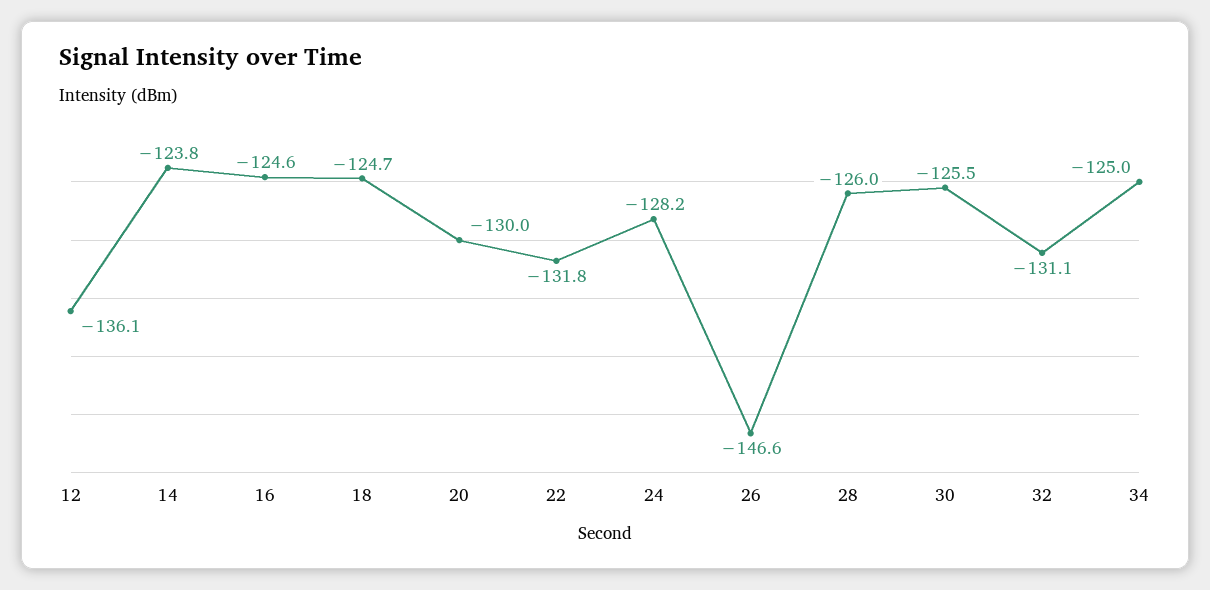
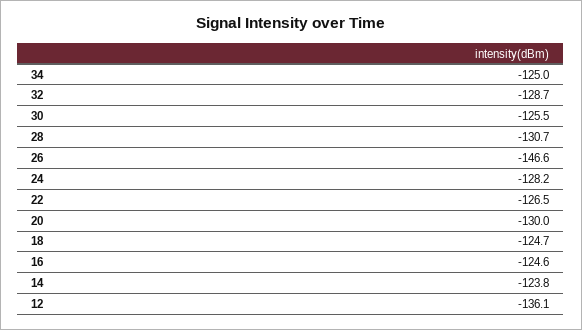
  {
    "12": -136.1,
    "14": -123.8,
    "16": -124.6,
    "18": -124.7,
    "20": -130,
-   "22": -131.8,
+   "22": -126.5,
    "24": -128.2,
    "26": -146.6,
-   "28": -126,
+   "28": -130.7,
    "30": -125.5,
-   "32": -131.1,
+   "32": -128.7,
    "34": -125
  }

